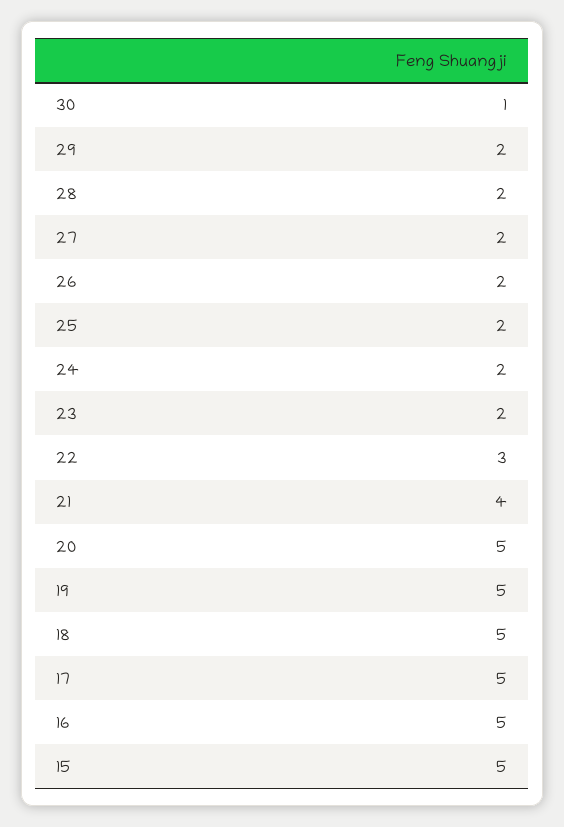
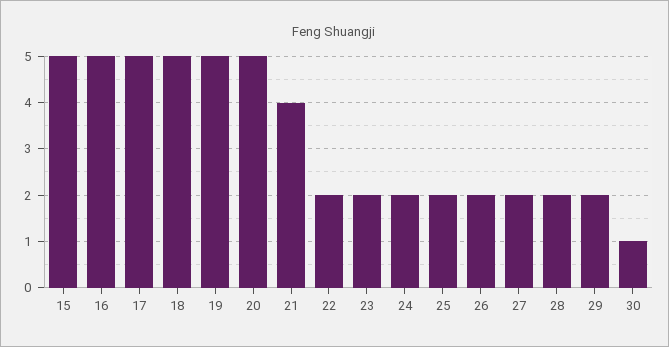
  {
    "30": 1,
    "29": 2,
    "28": 2,
    "27": 2,
    "26": 2,
    "25": 2,
    "24": 2,
    "23": 2,
-   "22": 3,
+   "22": 2,
    "21": 4,
    "20": 5,
    "19": 5,
    "18": 5,
    "17": 5,
    "16": 5,
    "15": 5
  }

